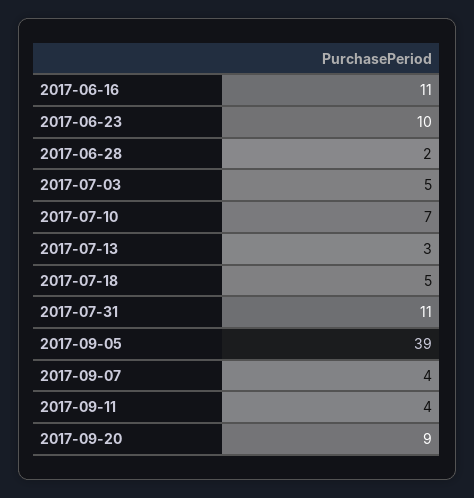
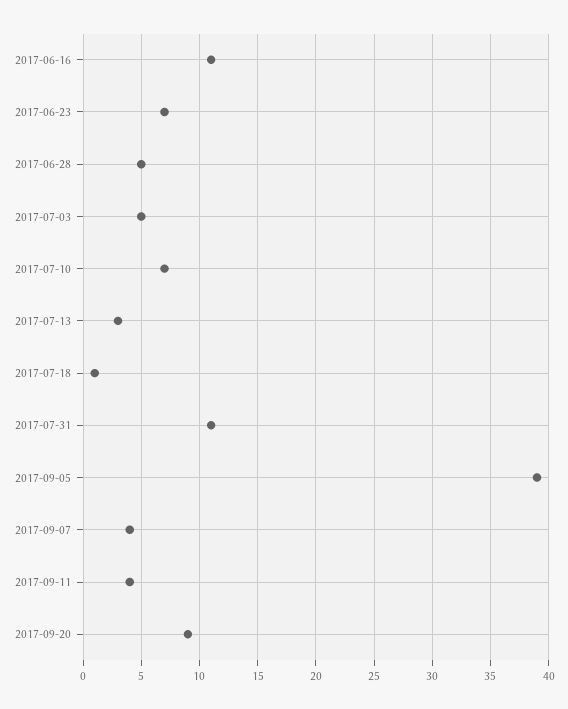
  {
    "2017-06-16": 11,
-   "2017-06-23": 10,
+   "2017-06-23": 7,
-   "2017-06-28": 2,
+   "2017-06-28": 5,
    "2017-07-03": 5,
    "2017-07-10": 7,
    "2017-07-13": 3,
-   "2017-07-18": 5,
+   "2017-07-18": 1,
    "2017-07-31": 11,
    "2017-09-05": 39,
    "2017-09-07": 4,
    "2017-09-11": 4,
    "2017-09-20": 9
  }

